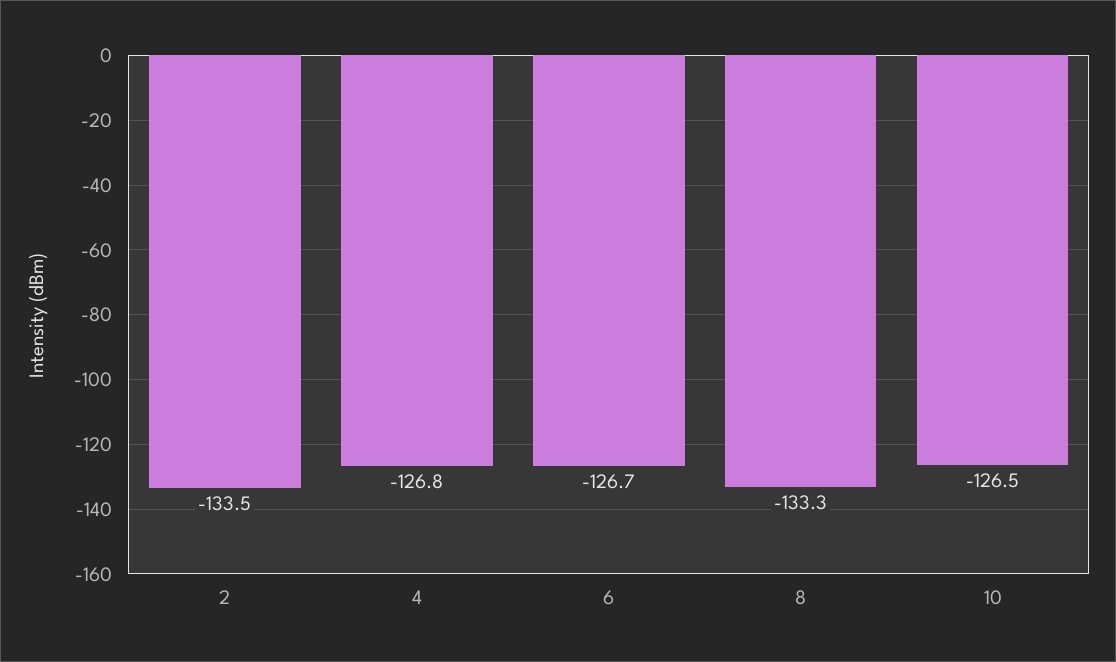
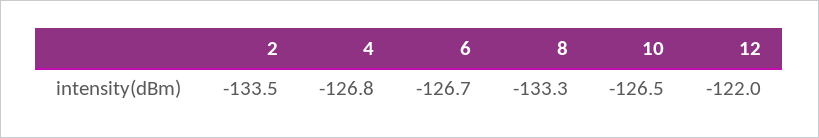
  {
    "2": -133.5,
    "4": -126.8,
    "6": -126.7,
    "8": -133.3,
-   "10": -126.5
+   "10": -126.5,
+   "12": -122
  }

